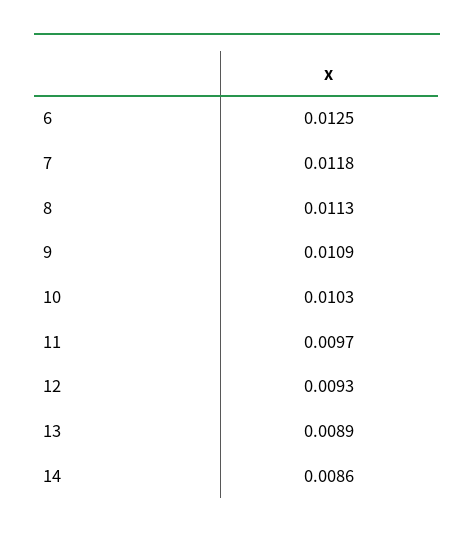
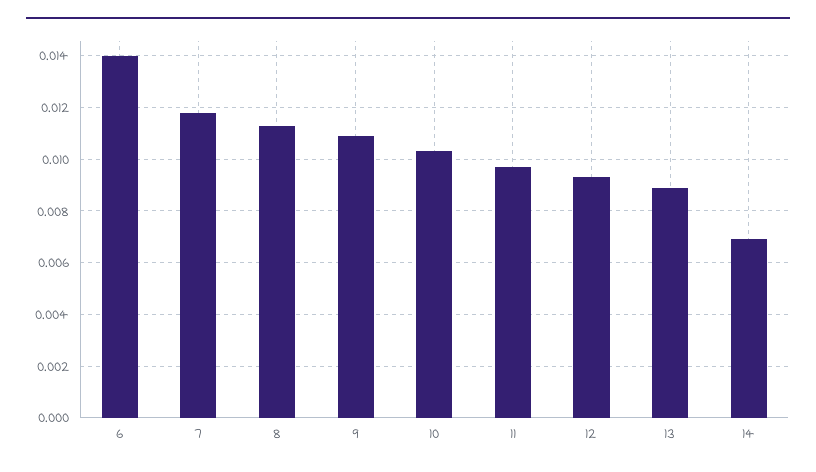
  {
-   "6": 0.0125,
+   "6": 0.014,
    "7": 0.0118,
    "8": 0.0113,
    "9": 0.0109,
    "10": 0.0103,
    "11": 0.0097,
    "12": 0.0093,
    "13": 0.0089,
-   "14": 0.0086
+   "14": 0.007
  }

